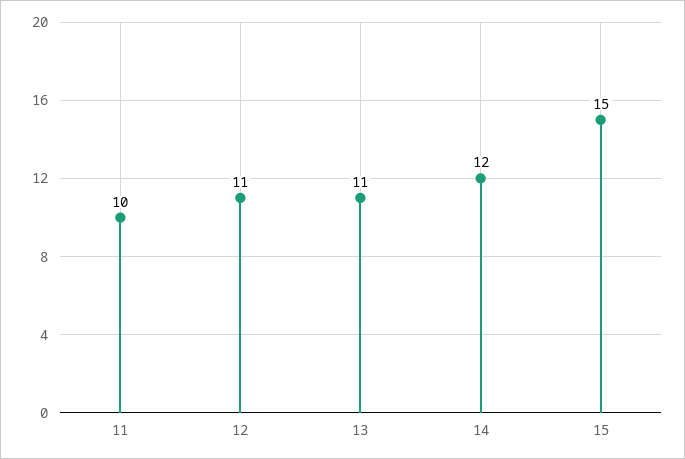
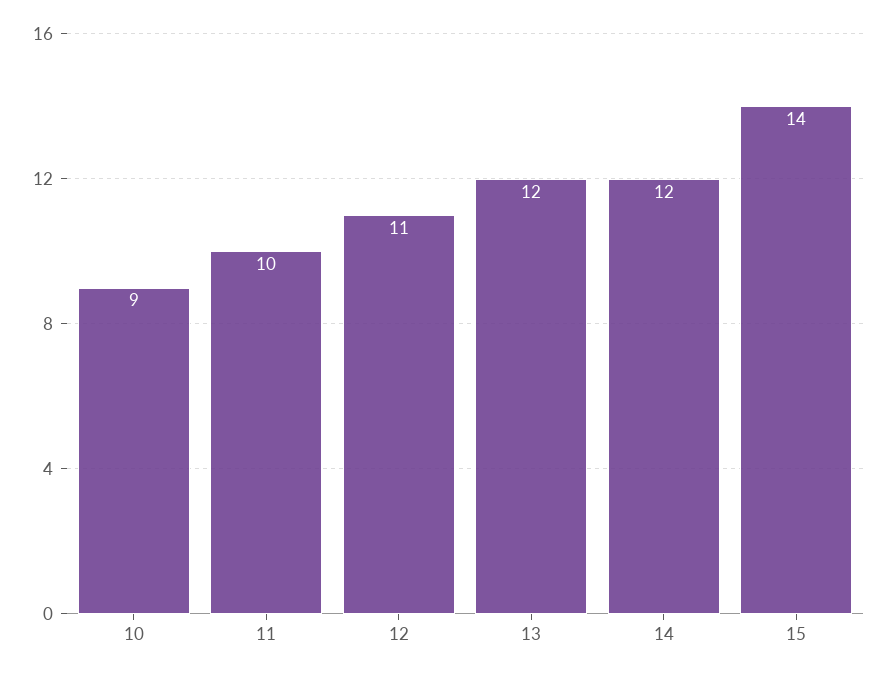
  {
    "11": 10,
    "12": 11,
-   "13": 11,
+   "13": 12,
    "14": 12,
-   "15": 15
+   "15": 14,
+   "10": 9
  }

